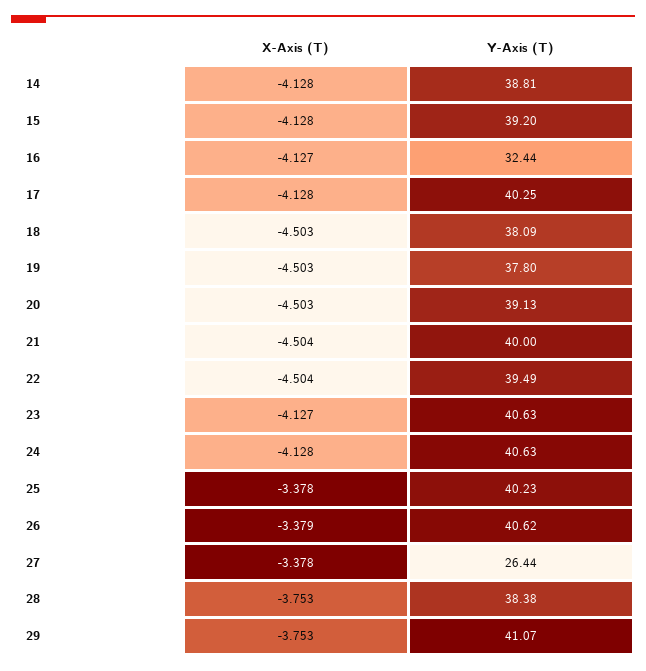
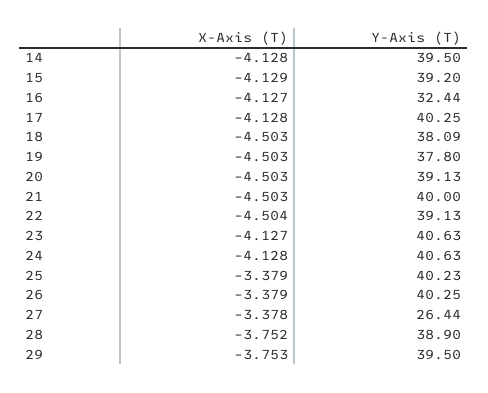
  {
    "X-Axis (T)": {
      "14": -4.128,
-     "15": -4.128,
+     "15": -4.129,
      "16": -4.127,
      "17": -4.128,
      "18": -4.503,
      "19": -4.503,
      "20": -4.503,
-     "21": -4.504,
+     "21": -4.503,
      "22": -4.504,
      "23": -4.127,
      "24": -4.128,
-     "25": -3.378,
+     "25": -3.379,
      "26": -3.379,
      "27": -3.378,
-     "28": -3.753,
+     "28": -3.752,
      "29": -3.753
    },
    "Y-Axis (T)": {
-     "14": 38.81,
+     "14": 39.5,
      "15": 39.2,
      "16": 32.44,
      "17": 40.25,
      "18": 38.09,
      "19": 37.8,
      "20": 39.13,
      "21": 40,
-     "22": 39.49,
+     "22": 39.13,
      "23": 40.63,
      "24": 40.63,
      "25": 40.23,
-     "26": 40.62,
+     "26": 40.25,
      "27": 26.44,
-     "28": 38.38,
+     "28": 38.9,
-     "29": 41.07
+     "29": 39.5
    }
  }

